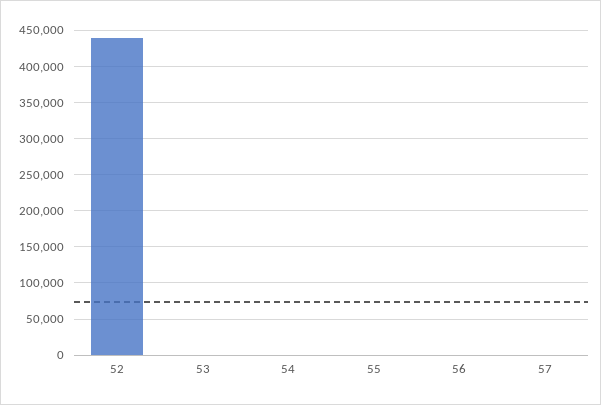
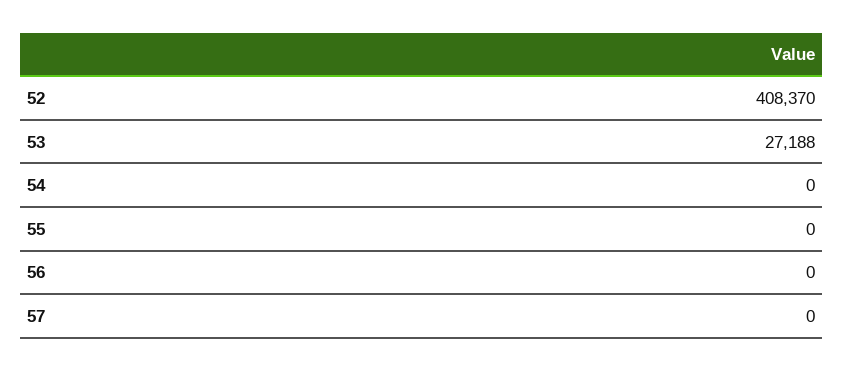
  {
-   "52": 440000,
+   "52": 408370,
-   "53": 0,
+   "53": 27188,
    "54": 0,
    "55": 0,
    "56": 0,
    "57": 0
  }

